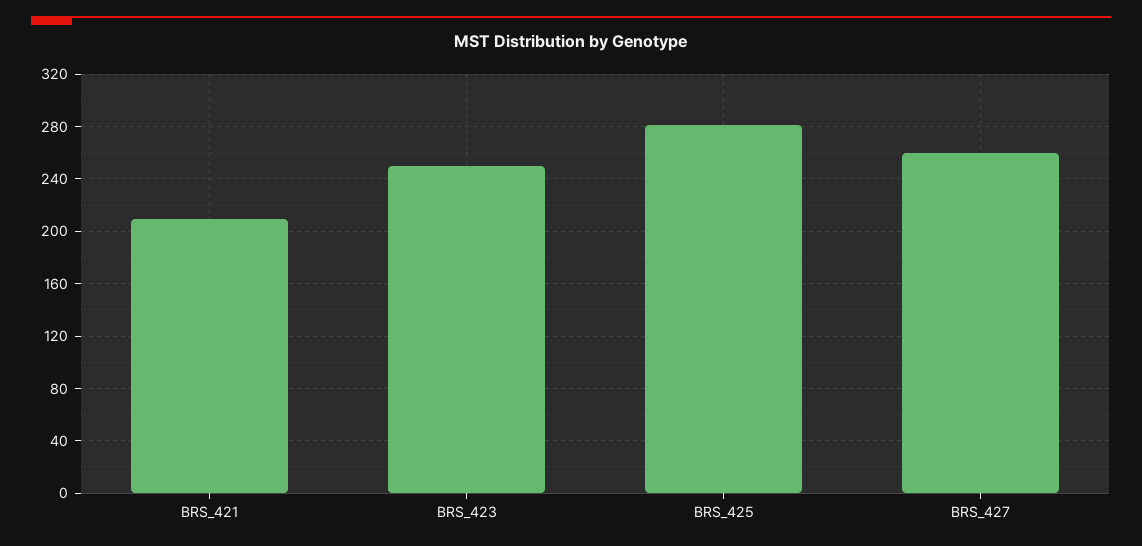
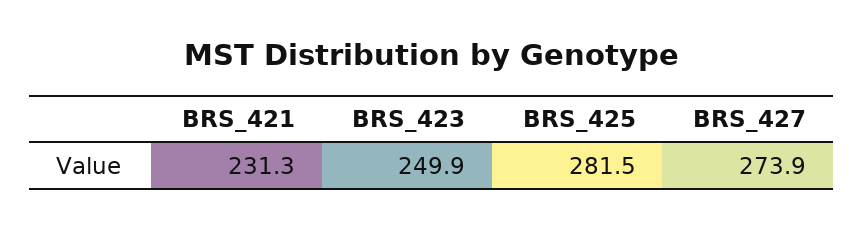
  {
-   "BRS_421": 210,
+   "BRS_421": 231.3,
    "BRS_423": 249.9,
    "BRS_425": 281.5,
-   "BRS_427": 260
+   "BRS_427": 273.9
  }

